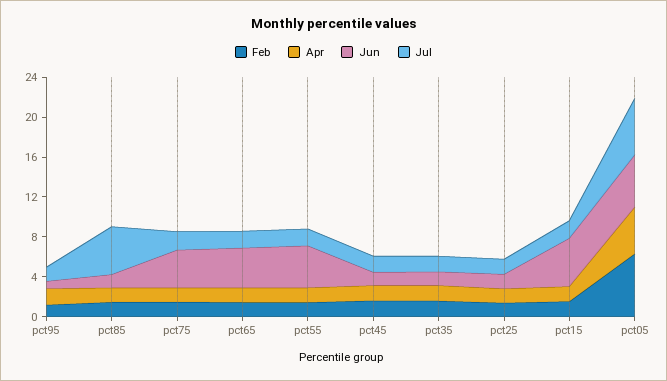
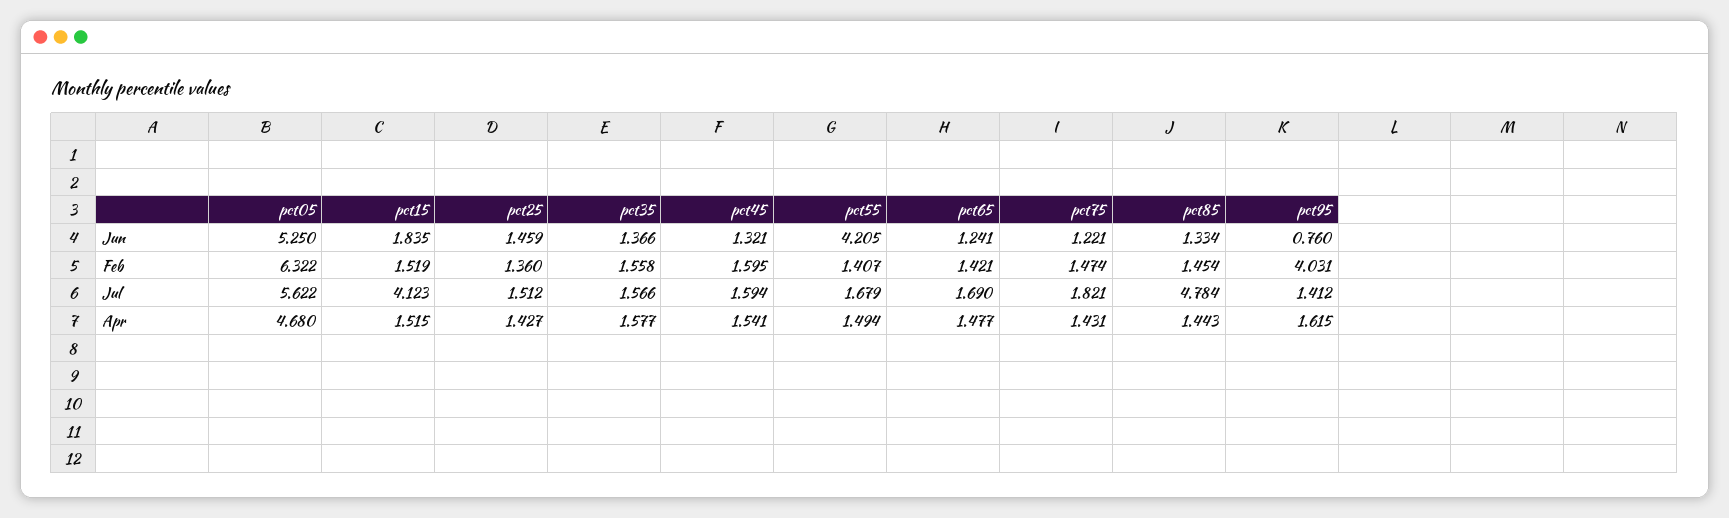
  {
    "Feb": {
-     "pct95": 1,
+     "pct95": 4.031,
      "pct85": 1.454,
      "pct75": 1.474,
      "pct65": 1.421,
      "pct55": 1.407,
      "pct45": 1.595,
      "pct35": 1.558,
      "pct25": 1.36,
      "pct15": 1.519,
      "pct05": 6.322
    },
    "Apr": {
      "pct95": 1.615,
      "pct85": 1.443,
      "pct75": 1.431,
      "pct65": 1.477,
      "pct55": 1.494,
      "pct45": 1.541,
      "pct35": 1.577,
      "pct25": 1.427,
      "pct15": 1.515,
      "pct05": 4.68
    },
    "Jun": {
      "pct95": 0.76,
      "pct85": 1.334,
-     "pct75": 4,
+     "pct75": 1.221,
-     "pct65": 4,
+     "pct65": 1.241,
      "pct55": 4.205,
      "pct45": 1.321,
      "pct35": 1.366,
      "pct25": 1.459,
-     "pct15": 5,
+     "pct15": 1.835,
      "pct05": 5.25
    },
    "Jul": {
      "pct95": 1.412,
      "pct85": 4.784,
      "pct75": 1.821,
      "pct65": 1.69,
      "pct55": 1.679,
      "pct45": 1.594,
      "pct35": 1.566,
      "pct25": 1.512,
-     "pct15": 2,
+     "pct15": 4.123,
      "pct05": 5.622
    }
  }

